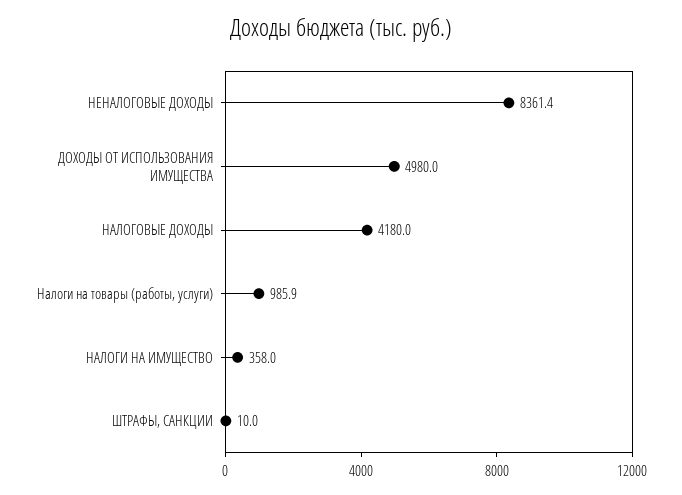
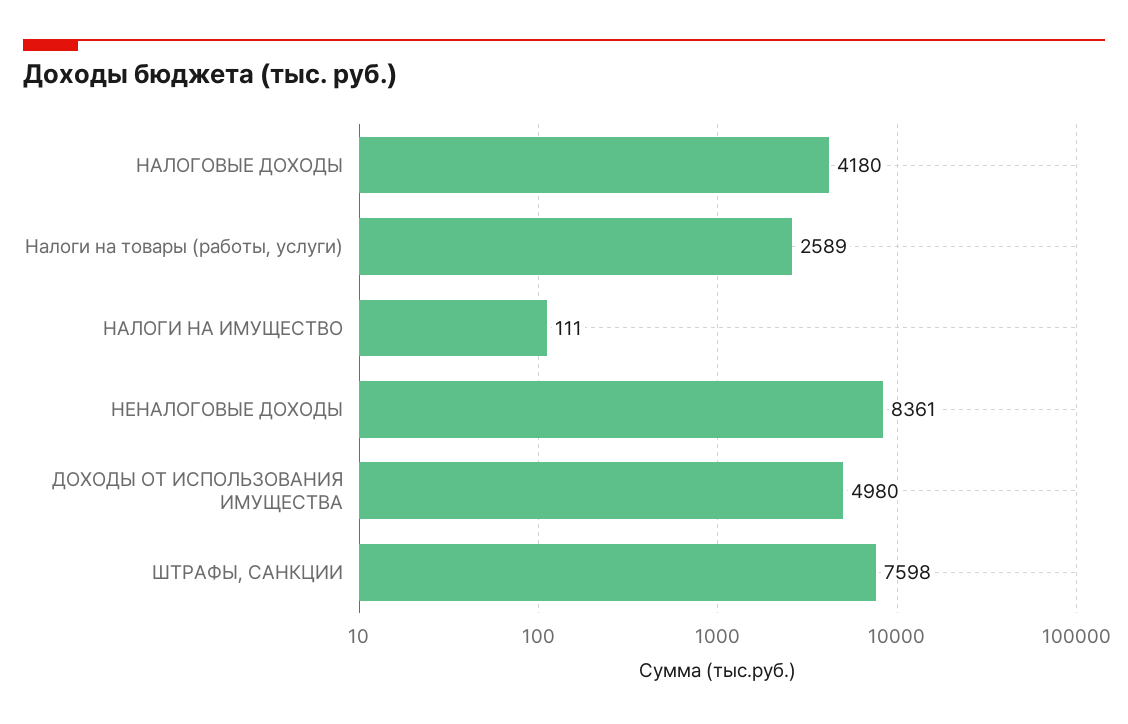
  {
    "НЕНАЛОГОВЫЕ ДОХОДЫ": 8361.4,
    "ДОХОДЫ ОТ ИСПОЛЬЗОВАНИЯ ИМУЩЕСТВА": 4980,
    "НАЛОГОВЫЕ ДОХОДЫ": 4180,
-   "Налоги на товары (работы, услуги)": 985.9,
+   "Налоги на товары (работы, услуги)": 2589,
-   "НАЛОГИ НА ИМУЩЕСТВО": 358,
+   "НАЛОГИ НА ИМУЩЕСТВО": 111,
-   "ШТРАФЫ, САНКЦИИ": 10
+   "ШТРАФЫ, САНКЦИИ": 7598
  }

